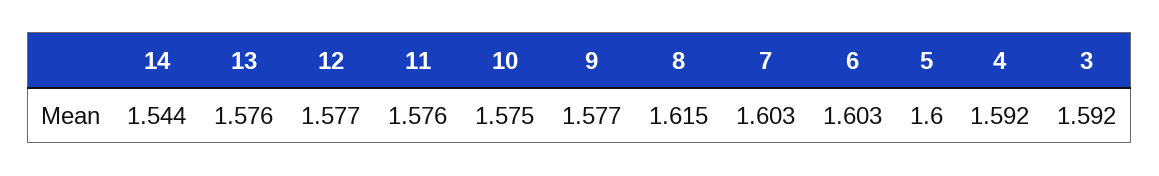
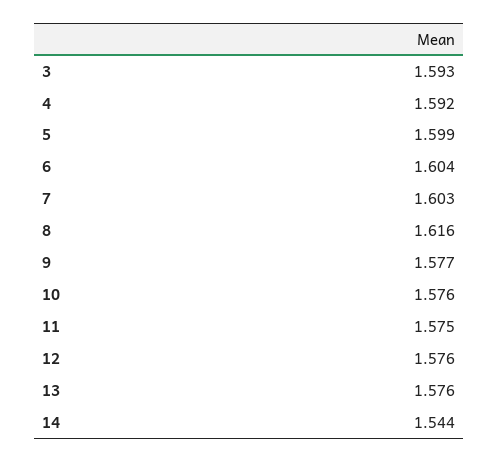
  {
    "14": 1.544,
    "13": 1.576,
-   "12": 1.577,
+   "12": 1.576,
-   "11": 1.576,
+   "11": 1.575,
-   "10": 1.575,
+   "10": 1.576,
    "9": 1.577,
-   "8": 1.615,
+   "8": 1.616,
    "7": 1.603,
-   "6": 1.603,
+   "6": 1.604,
-   "5": 1.6,
+   "5": 1.599,
    "4": 1.592,
-   "3": 1.592
+   "3": 1.593
  }

